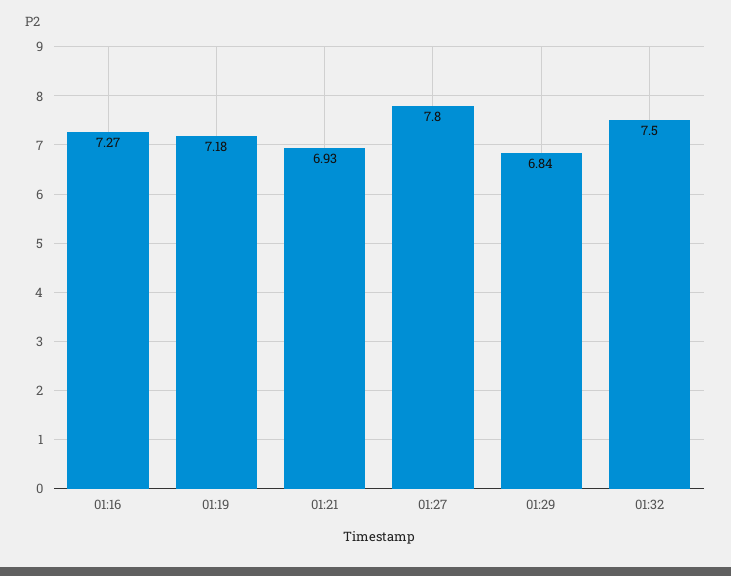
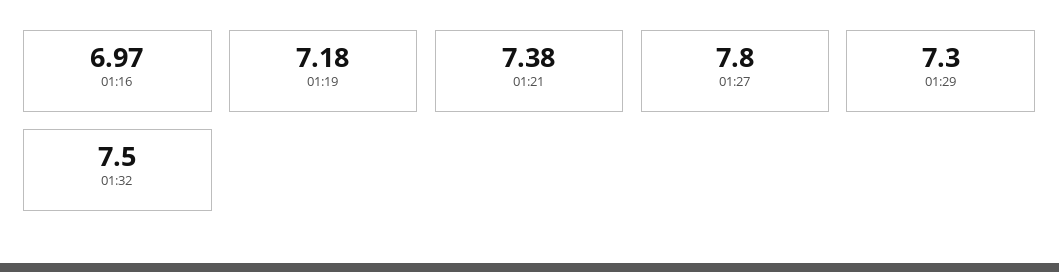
  {
-   "01:16": 7.27,
+   "01:16": 6.97,
    "01:19": 7.18,
-   "01:21": 6.93,
+   "01:21": 7.38,
    "01:27": 7.8,
-   "01:29": 6.84,
+   "01:29": 7.3,
    "01:32": 7.5
  }

